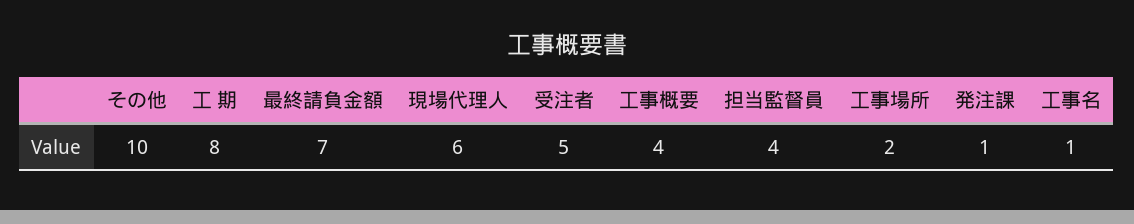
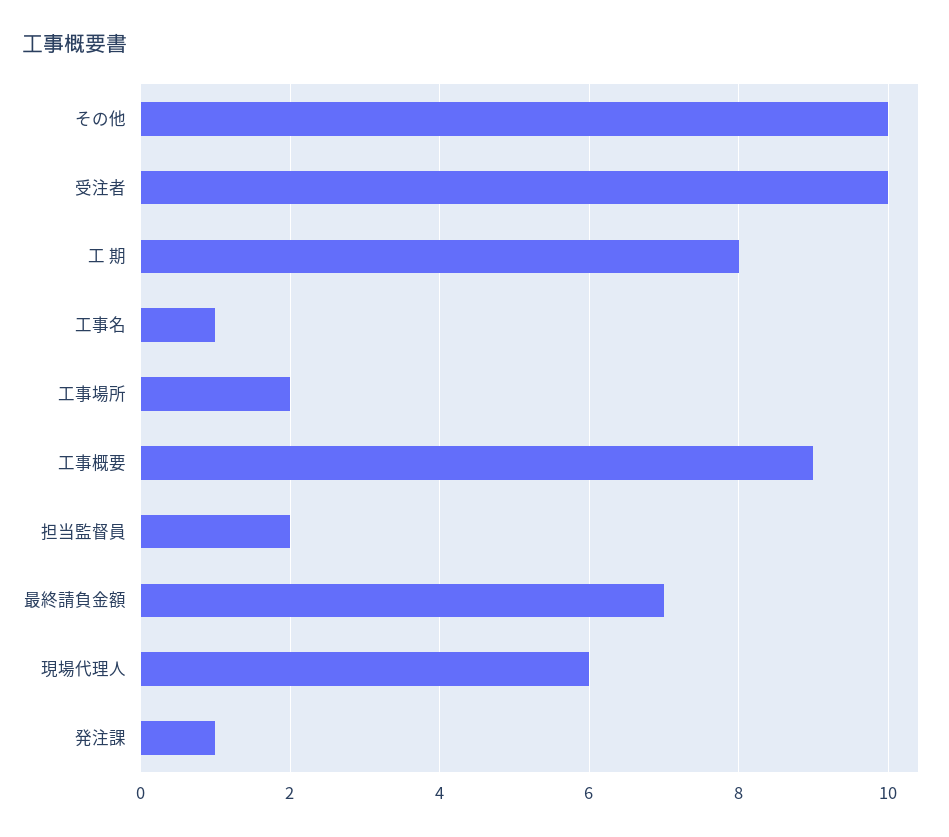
  {
    "その他": 10,
    "工 期": 8,
    "最終請負金額": 7,
    "現場代理人": 6,
-   "受注者": 5,
+   "受注者": 10,
-   "工事概要": 4,
+   "工事概要": 9,
-   "担当監督員": 4,
+   "担当監督員": 2,
    "工事場所": 2,
    "発注課": 1,
    "工事名": 1
  }

